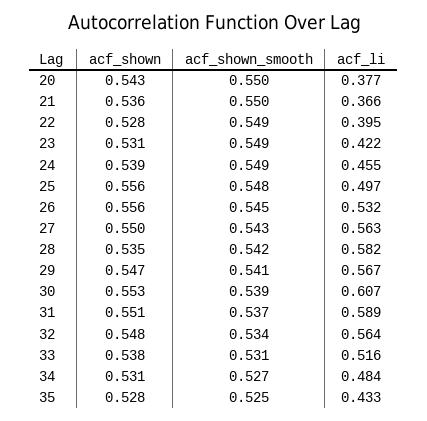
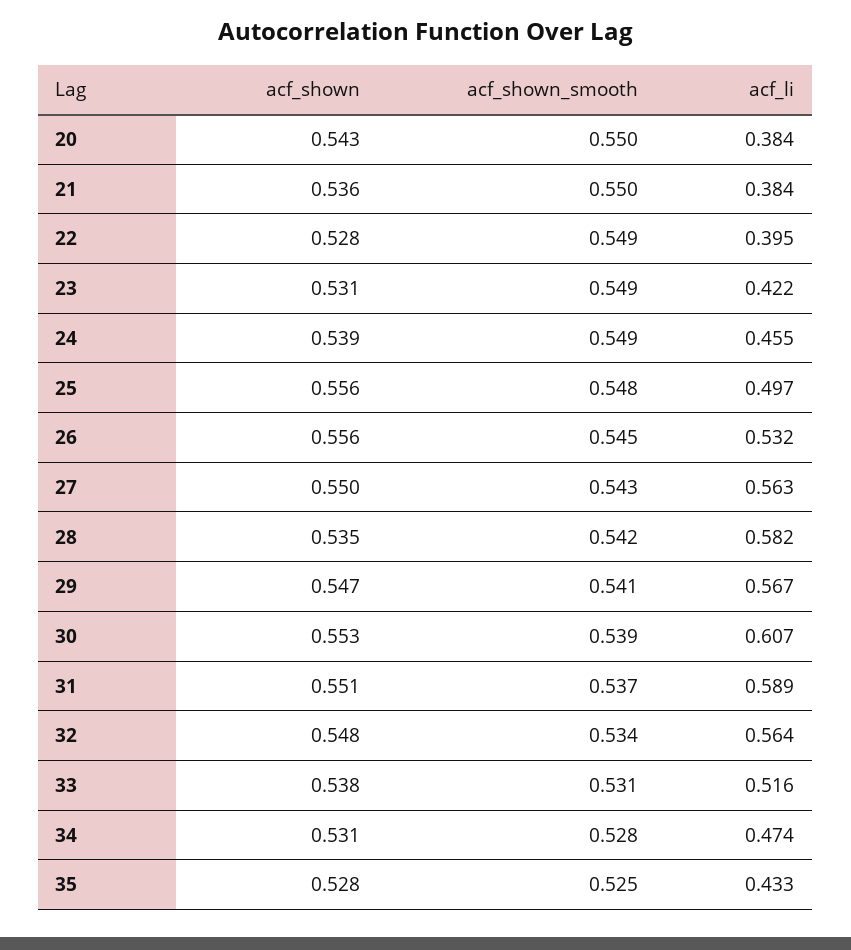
  {
    "acf_shown": {
      "20": 0.543,
      "21": 0.536,
      "22": 0.528,
      "23": 0.531,
      "24": 0.539,
      "25": 0.556,
      "26": 0.556,
      "27": 0.55,
      "28": 0.535,
      "29": 0.547,
      "30": 0.553,
      "31": 0.551,
      "32": 0.548,
      "33": 0.538,
      "34": 0.531,
      "35": 0.528
    },
    "acf_shown_smooth": {
      "20": 0.55,
      "21": 0.55,
      "22": 0.549,
      "23": 0.549,
      "24": 0.549,
      "25": 0.548,
      "26": 0.545,
      "27": 0.543,
      "28": 0.542,
      "29": 0.541,
      "30": 0.539,
      "31": 0.537,
      "32": 0.534,
      "33": 0.531,
-     "34": 0.527,
+     "34": 0.528,
      "35": 0.525
    },
    "acf_li": {
-     "20": 0.377,
+     "20": 0.384,
-     "21": 0.366,
+     "21": 0.384,
      "22": 0.395,
      "23": 0.422,
      "24": 0.455,
      "25": 0.497,
      "26": 0.532,
      "27": 0.563,
      "28": 0.582,
      "29": 0.567,
      "30": 0.607,
      "31": 0.589,
      "32": 0.564,
      "33": 0.516,
-     "34": 0.484,
+     "34": 0.474,
      "35": 0.433
    }
  }

